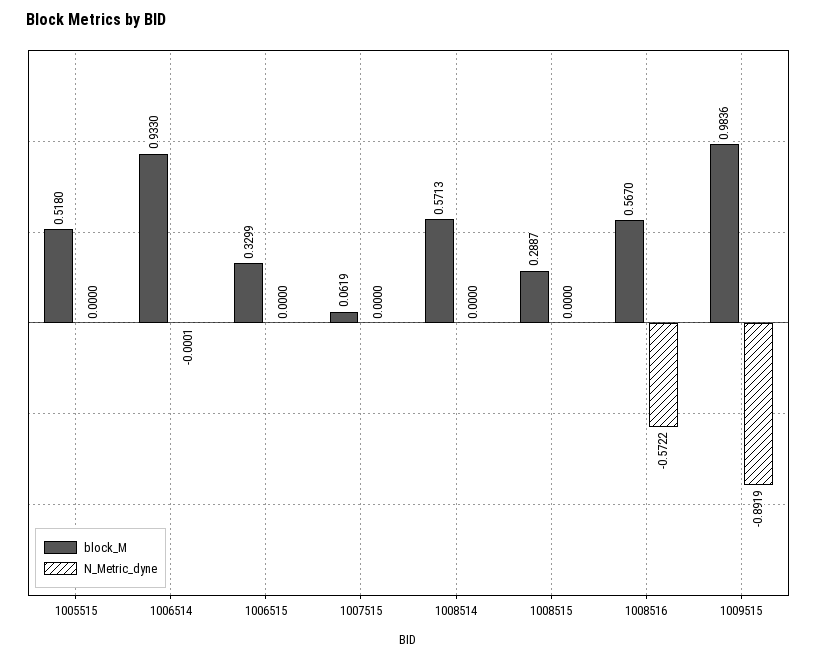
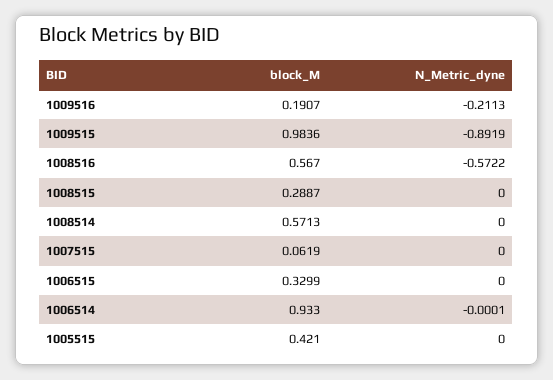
  {
    "block_M": {
-     "1005515": 0.518,
+     "1005515": 0.421,
      "1006514": 0.933,
      "1006515": 0.3299,
      "1007515": 0.0619,
      "1008514": 0.5713,
      "1008515": 0.2887,
      "1008516": 0.567,
-     "1009515": 0.9836
+     "1009515": 0.9836,
+     "1009516": 0.1907
    },
    "N_Metric_dyne": {
      "1005515": 0,
      "1006514": -0.0001,
      "1006515": 0,
      "1007515": 0,
      "1008514": 0,
      "1008515": 0,
      "1008516": -0.5722,
-     "1009515": -0.8919
+     "1009515": -0.8919,
+     "1009516": -0.2113
    }
  }

